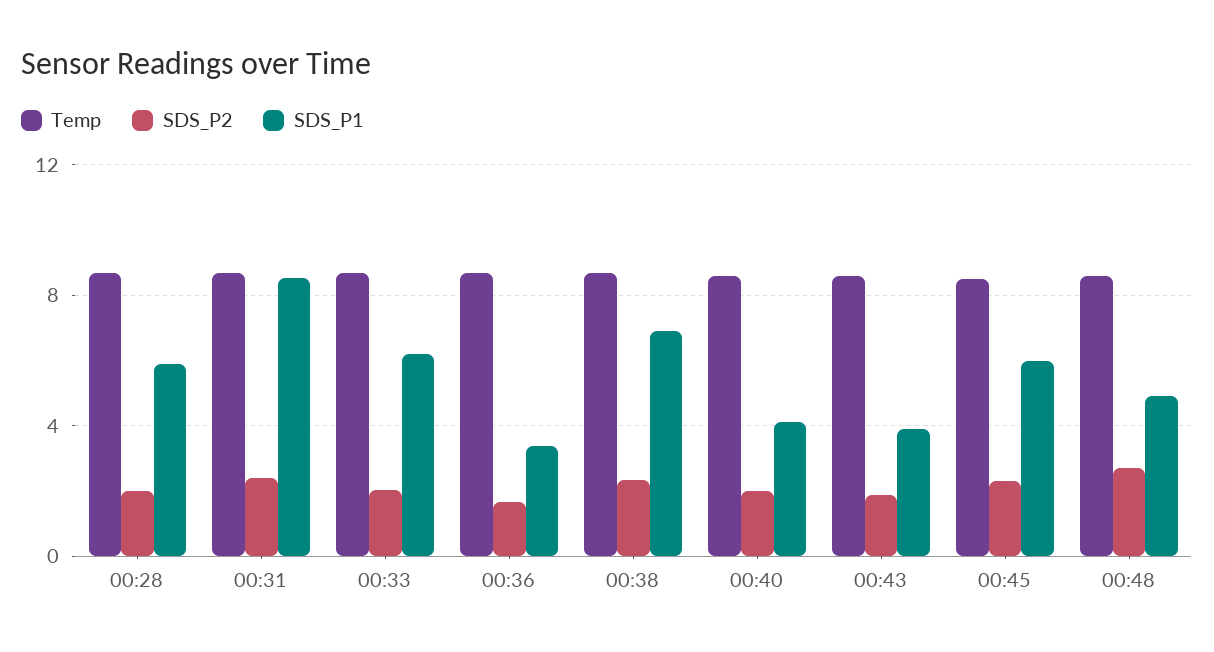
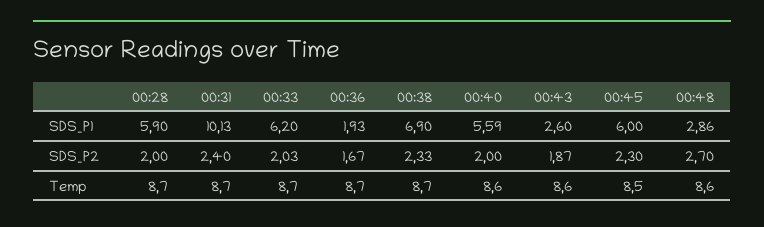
  {
    "Temp": {
      "00:28": 8.7,
      "00:31": 8.7,
      "00:33": 8.7,
      "00:36": 8.7,
      "00:38": 8.7,
      "00:40": 8.6,
      "00:43": 8.6,
      "00:45": 8.5,
      "00:48": 8.6
    },
    "SDS_P2": {
      "00:28": 2,
      "00:31": 2.4,
      "00:33": 2.03,
      "00:36": 1.67,
      "00:38": 2.33,
      "00:40": 2,
      "00:43": 1.87,
      "00:45": 2.3,
      "00:48": 2.7
    },
    "SDS_P1": {
      "00:28": 5.9,
-     "00:31": 8.5,
+     "00:31": 10.13,
      "00:33": 6.2,
-     "00:36": 3.5,
+     "00:36": 1.93,
      "00:38": 6.9,
-     "00:40": 4,
+     "00:40": 5.59,
-     "00:43": 4,
+     "00:43": 2.6,
      "00:45": 6,
-     "00:48": 5
+     "00:48": 2.86
    }
  }

